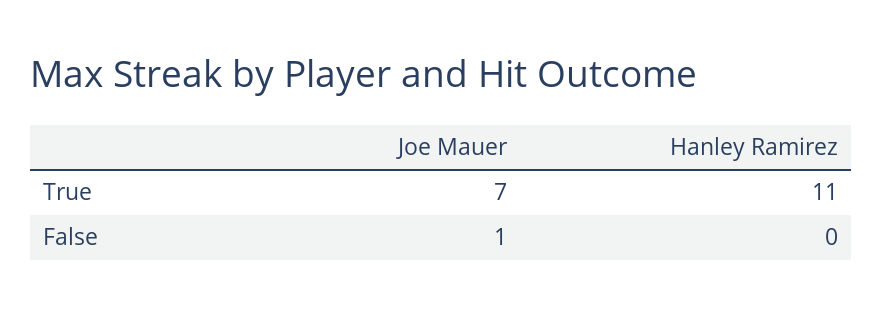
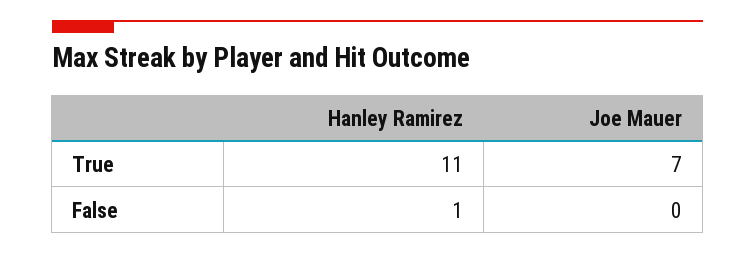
  {
    "Joe Mauer": {
      "True": 7,
-     "False": 1
+     "False": 0
    },
    "Hanley Ramirez": {
      "True": 11,
-     "False": 0
+     "False": 1
    }
  }

